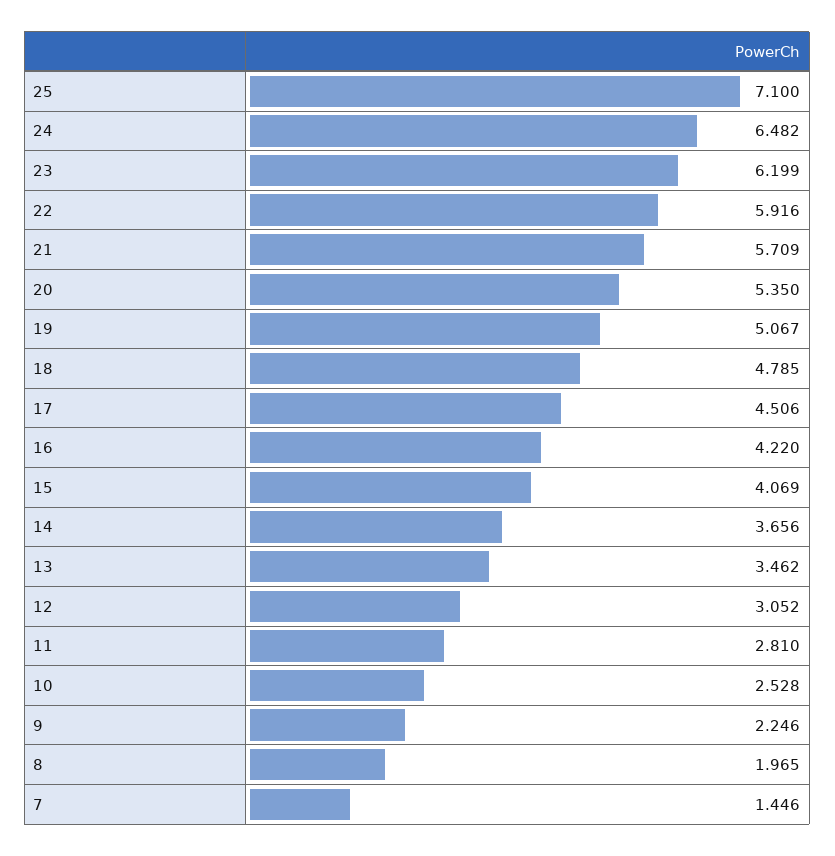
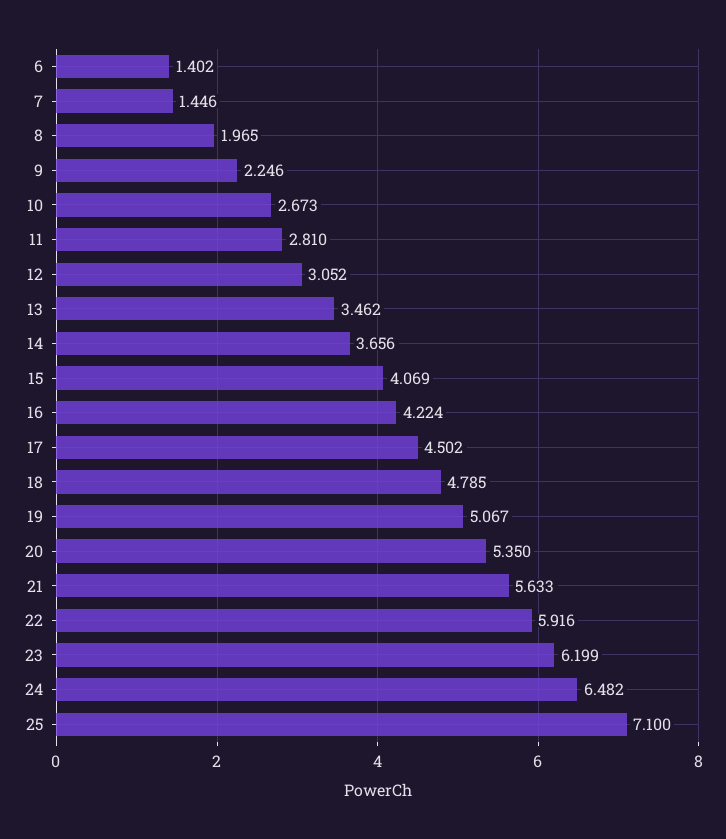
  {
    "25": 7.1,
    "24": 6.482,
    "23": 6.199,
    "22": 5.916,
-   "21": 5.709,
+   "21": 5.633,
    "20": 5.35,
    "19": 5.067,
    "18": 4.785,
-   "17": 4.506,
+   "17": 4.502,
-   "16": 4.22,
+   "16": 4.224,
    "15": 4.069,
    "14": 3.656,
    "13": 3.462,
    "12": 3.052,
    "11": 2.81,
-   "10": 2.528,
+   "10": 2.673,
    "9": 2.246,
    "8": 1.965,
-   "7": 1.446
+   "7": 1.446,
+   "6": 1.402
  }

